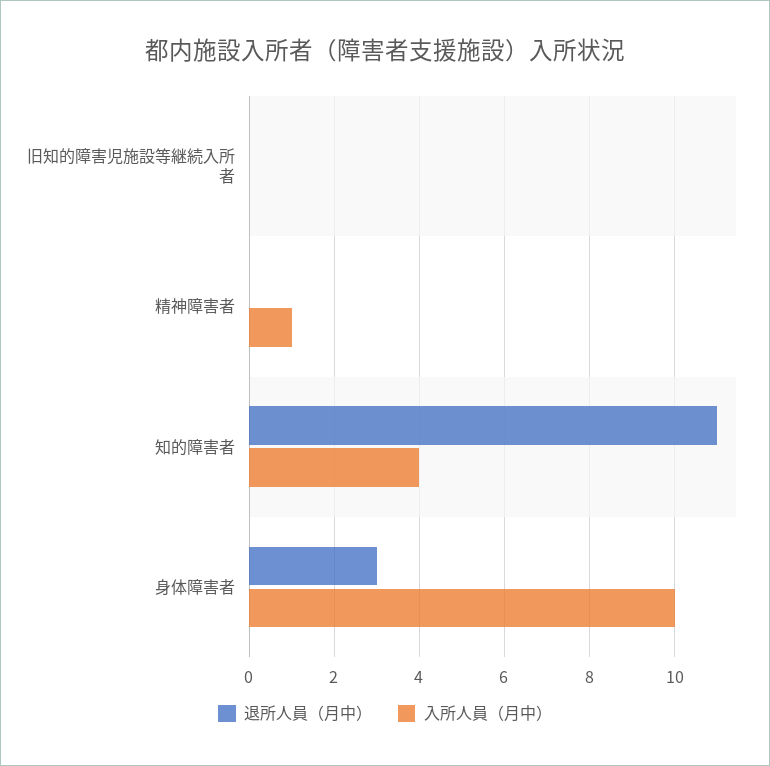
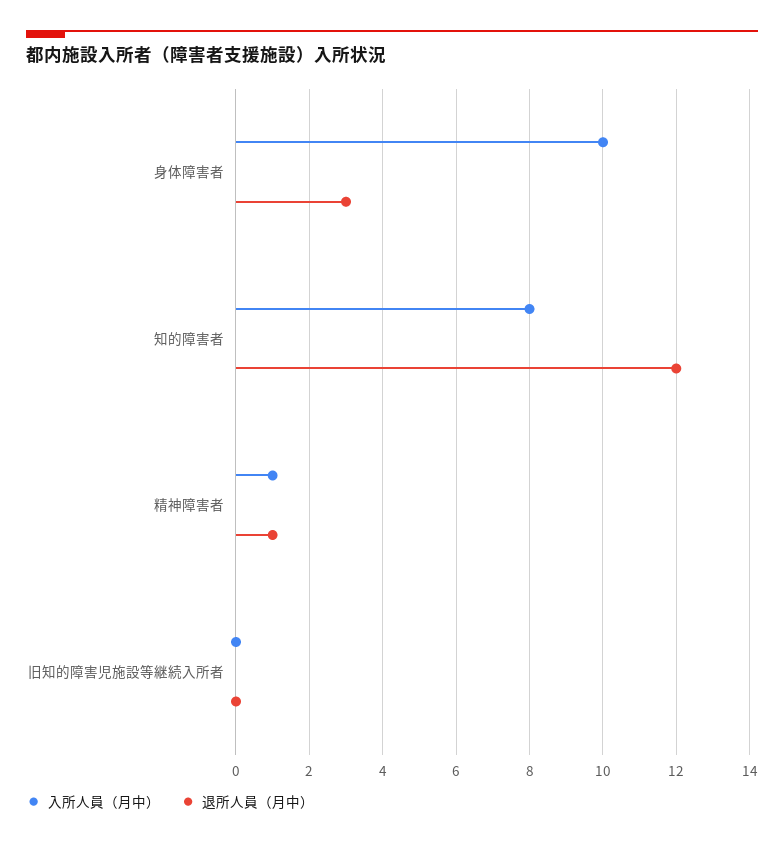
  {
    "退所人員（月中）": {
      "旧知的障害児施設等継続入所者": 0,
-     "精神障害者": 0,
+     "精神障害者": 1,
-     "知的障害者": 11,
+     "知的障害者": 12,
      "身体障害者": 3
    },
    "入所人員（月中）": {
      "旧知的障害児施設等継続入所者": 0,
      "精神障害者": 1,
-     "知的障害者": 4,
+     "知的障害者": 8,
      "身体障害者": 10
    }
  }

